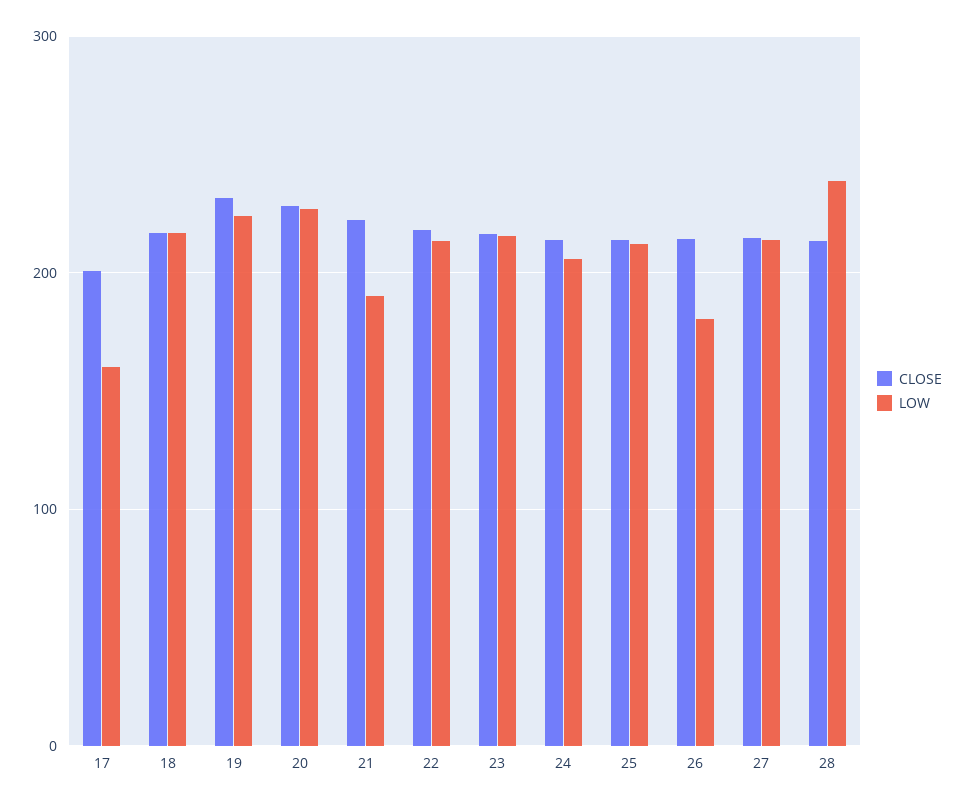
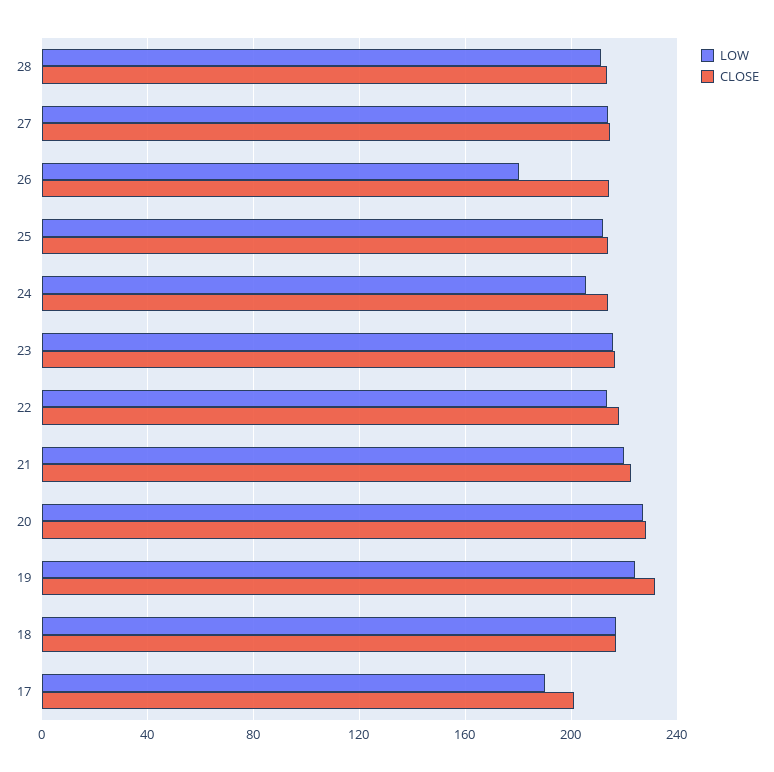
  {
    "CLOSE": {
      "17": 200,
      "18": 215,
      "19": 230,
      "20": 230,
      "21": 220,
      "22": 220,
      "23": 215,
      "24": 215,
      "25": 215,
      "26": 215,
      "27": 215,
      "28": 215
    },
    "LOW": {
-     "17": 160,
+     "17": 190,
      "18": 215,
      "19": 225,
      "20": 225,
-     "21": 190,
+     "21": 220,
      "22": 215,
      "23": 215,
      "24": 205,
      "25": 210,
      "26": 180,
      "27": 215,
-     "28": 240
+     "28": 210
    }
  }

